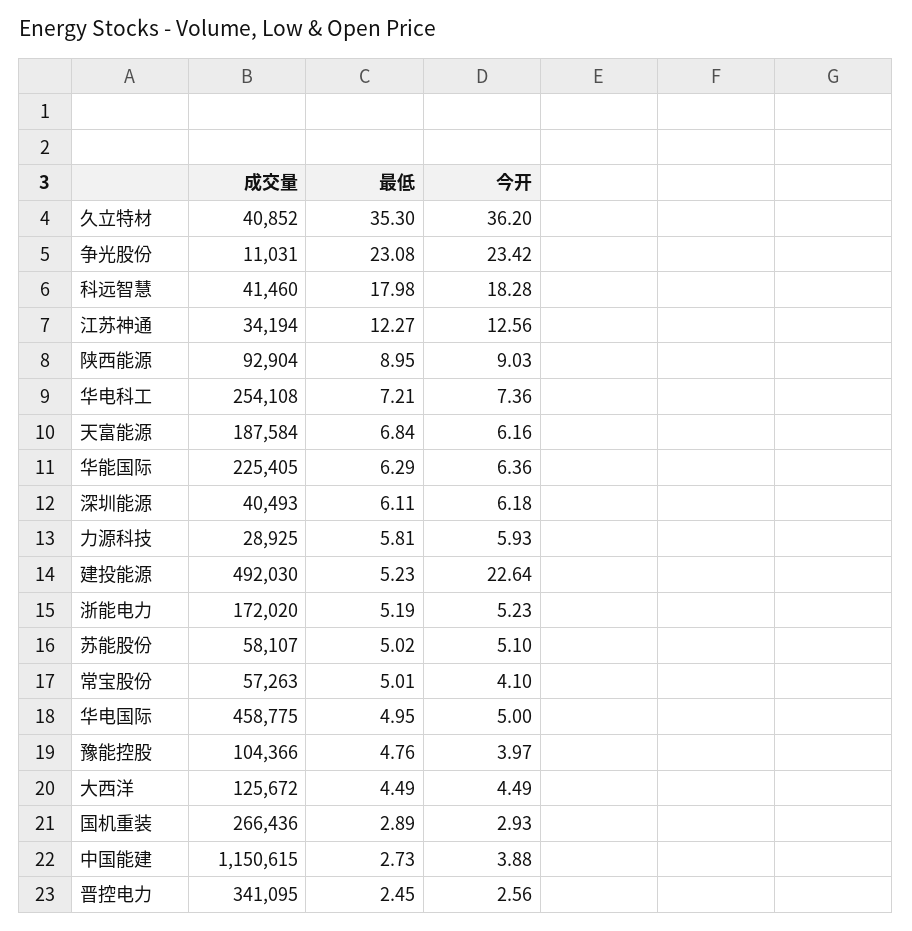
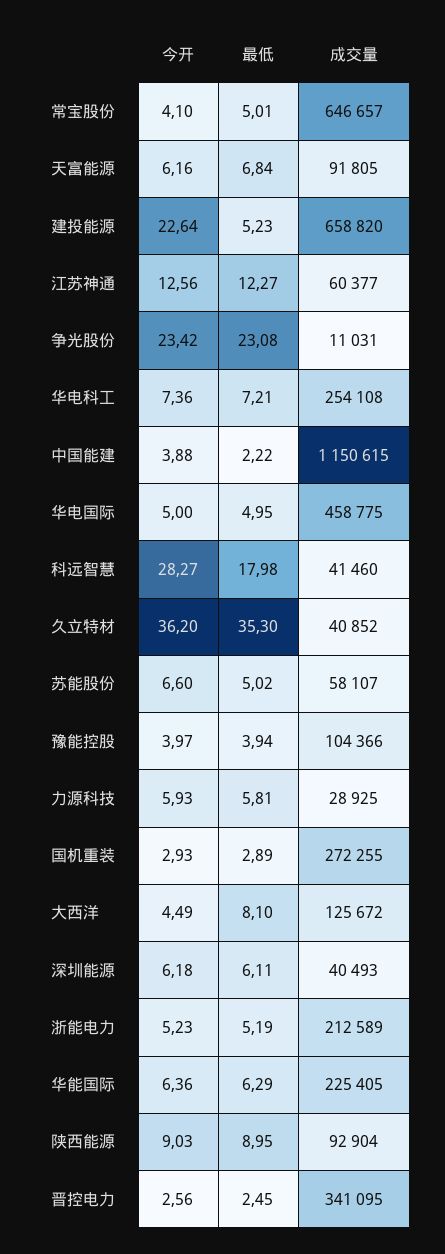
  {
    "成交量": {
      "久立特材": 40852,
      "争光股份": 11031,
      "科远智慧": 41460,
-     "江苏神通": 34194,
+     "江苏神通": 60377,
      "陕西能源": 92904,
      "华电科工": 254108,
-     "天富能源": 187584,
+     "天富能源": 91805,
      "华能国际": 225405,
      "深圳能源": 40493,
      "力源科技": 28925,
-     "建投能源": 492030,
+     "建投能源": 658820,
-     "浙能电力": 172020,
+     "浙能电力": 212589,
      "苏能股份": 58107,
-     "常宝股份": 57263,
+     "常宝股份": 646657,
      "华电国际": 458775,
      "豫能控股": 104366,
      "大西洋": 125672,
-     "国机重装": 266436,
+     "国机重装": 272255,
      "中国能建": 1150615,
      "晋控电力": 341095
    },
    "最低": {
      "久立特材": 35.3,
      "争光股份": 23.08,
      "科远智慧": 17.98,
      "江苏神通": 12.27,
      "陕西能源": 8.95,
      "华电科工": 7.21,
      "天富能源": 6.84,
      "华能国际": 6.29,
      "深圳能源": 6.11,
      "力源科技": 5.81,
      "建投能源": 5.23,
      "浙能电力": 5.19,
      "苏能股份": 5.02,
      "常宝股份": 5.01,
      "华电国际": 4.95,
-     "豫能控股": 4.76,
+     "豫能控股": 3.94,
-     "大西洋": 4.49,
+     "大西洋": 8.1,
      "国机重装": 2.89,
-     "中国能建": 2.73,
+     "中国能建": 2.22,
      "晋控电力": 2.45
    },
    "今开": {
      "久立特材": 36.2,
      "争光股份": 23.42,
-     "科远智慧": 18.28,
+     "科远智慧": 28.27,
      "江苏神通": 12.56,
      "陕西能源": 9.03,
      "华电科工": 7.36,
      "天富能源": 6.16,
      "华能国际": 6.36,
      "深圳能源": 6.18,
      "力源科技": 5.93,
      "建投能源": 22.64,
      "浙能电力": 5.23,
-     "苏能股份": 5.1,
+     "苏能股份": 6.6,
      "常宝股份": 4.1,
      "华电国际": 5,
      "豫能控股": 3.97,
      "大西洋": 4.49,
      "国机重装": 2.93,
      "中国能建": 3.88,
      "晋控电力": 2.56
    }
  }

